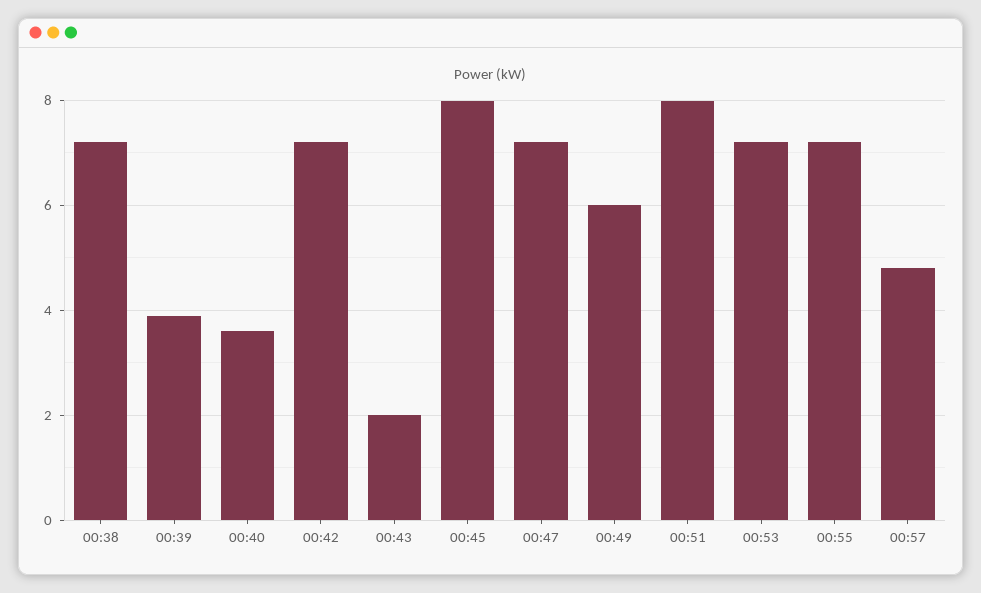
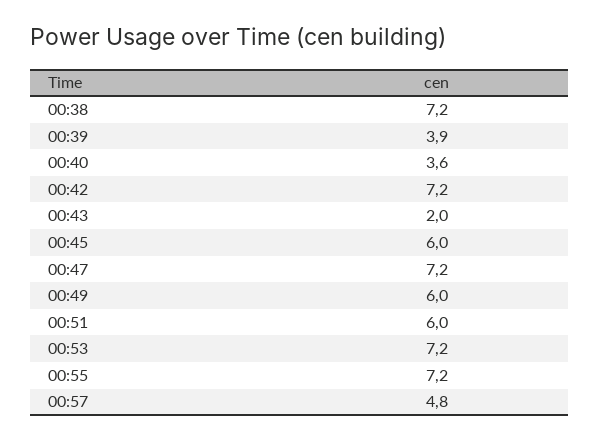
  {
    "00:38": 7.2,
    "00:39": 3.9,
    "00:40": 3.6,
    "00:42": 7.2,
    "00:43": 2,
-   "00:45": 8,
+   "00:45": 6,
    "00:47": 7.2,
    "00:49": 6,
-   "00:51": 8,
+   "00:51": 6,
    "00:53": 7.2,
    "00:55": 7.2,
    "00:57": 4.8
  }

